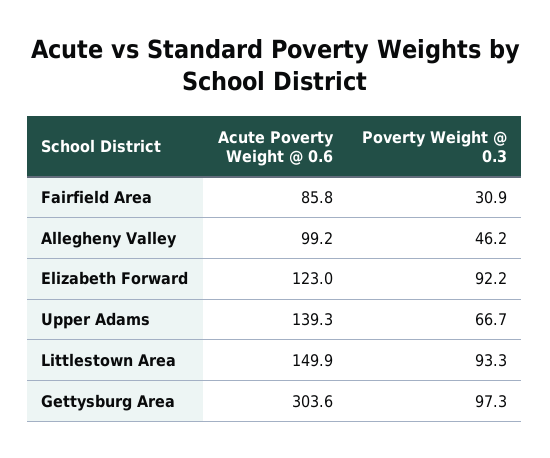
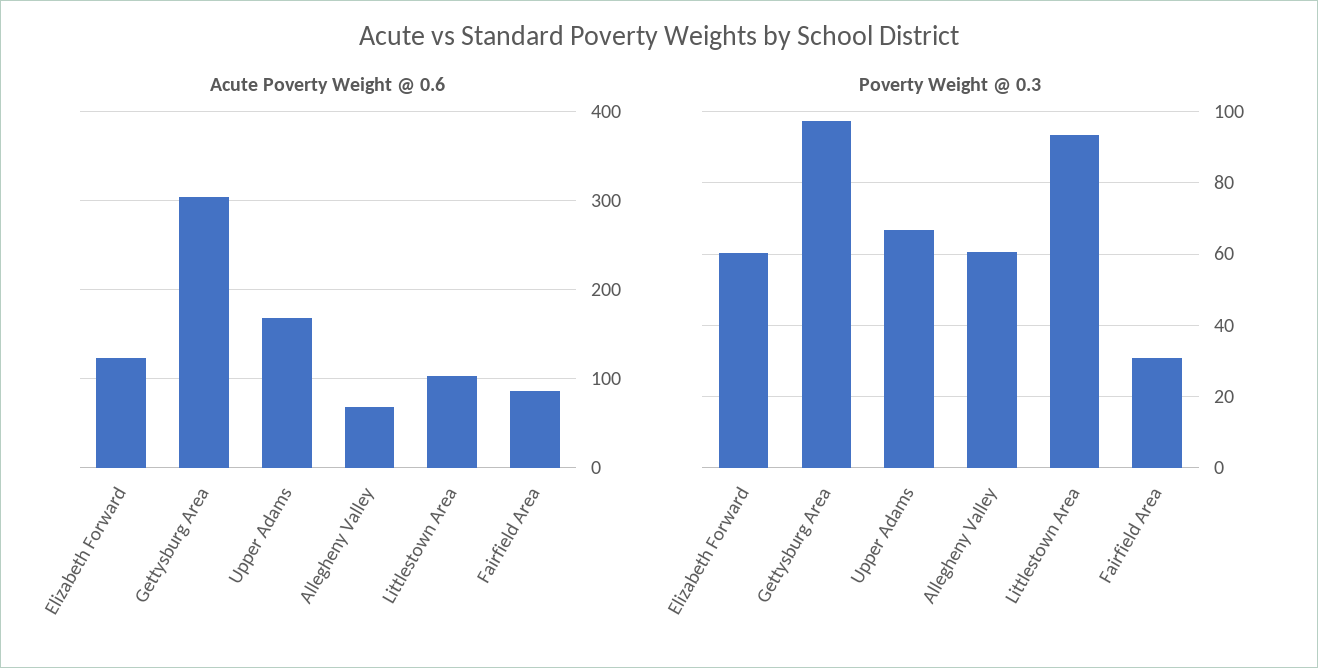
  {
    "Acute Poverty Weight @ 0.6": {
      "Fairfield Area": 85.8,
-     "Allegheny Valley": 99.2,
+     "Allegheny Valley": 70,
      "Elizabeth Forward": 123,
-     "Upper Adams": 139.3,
+     "Upper Adams": 170,
-     "Littlestown Area": 149.9,
+     "Littlestown Area": 100,
      "Gettysburg Area": 303.6
    },
    "Poverty Weight @ 0.3": {
      "Fairfield Area": 30.9,
-     "Allegheny Valley": 46.2,
+     "Allegheny Valley": 60,
-     "Elizabeth Forward": 92.2,
+     "Elizabeth Forward": 60,
      "Upper Adams": 66.7,
      "Littlestown Area": 93.3,
      "Gettysburg Area": 97.3
    }
  }

